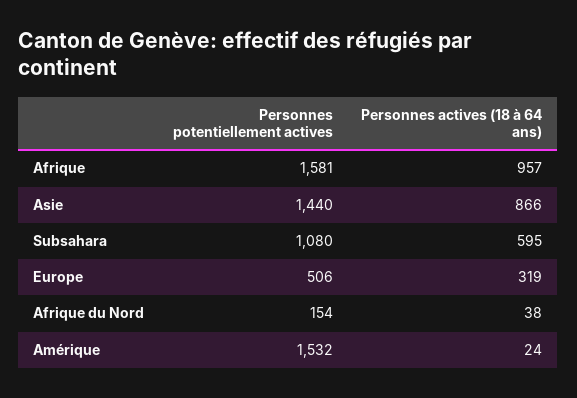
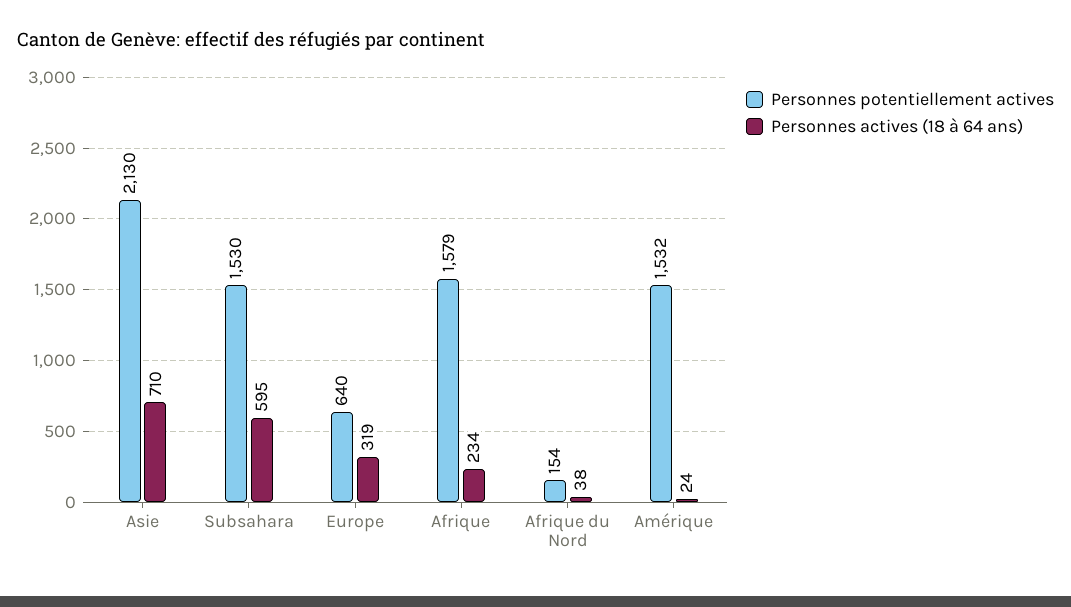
  {
    "Personnes potentiellement actives": {
-     "Afrique": 1581,
+     "Afrique": 1579,
-     "Asie": 1440,
+     "Asie": 2130,
-     "Subsahara": 1080,
+     "Subsahara": 1530,
-     "Europe": 506,
+     "Europe": 640,
      "Afrique du Nord": 154,
      "Amérique": 1532
    },
    "Personnes actives (18 à 64 ans)": {
-     "Afrique": 957,
+     "Afrique": 234,
-     "Asie": 866,
+     "Asie": 710,
      "Subsahara": 595,
      "Europe": 319,
      "Afrique du Nord": 38,
      "Amérique": 24
    }
  }

